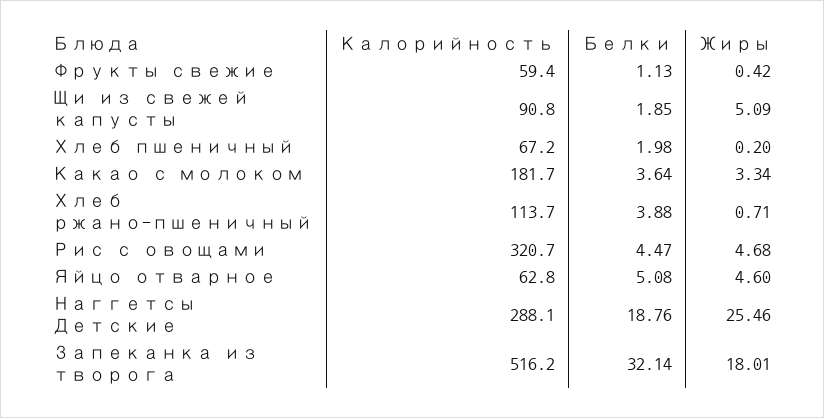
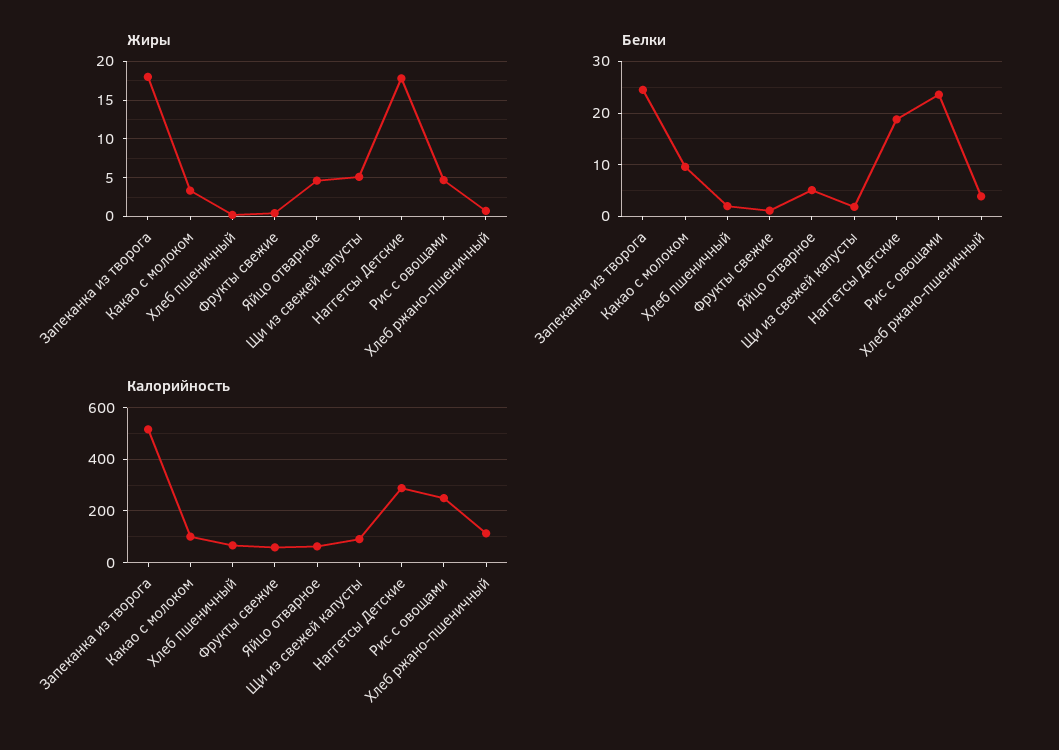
  {
    "Калорийность": {
      "Фрукты свежие": 59.4,
      "Щи из свежей капусты": 90.8,
      "Хлеб пшеничный": 67.2,
-     "Какао с молоком": 181.7,
+     "Какао с молоком": 100,
      "Хлеб ржано-пшеничный": 113.7,
-     "Рис с овощами": 320.7,
+     "Рис с овощами": 250,
      "Яйцо отварное": 62.8,
      "Наггетсы Детские": 288.1,
      "Запеканка из творога": 516.2
    },
    "Белки": {
      "Фрукты свежие": 1.13,
      "Щи из свежей капусты": 1.85,
      "Хлеб пшеничный": 1.98,
-     "Какао с молоком": 3.64,
+     "Какао с молоком": 10,
      "Хлеб ржано-пшеничный": 3.88,
-     "Рис с овощами": 4.47,
+     "Рис с овощами": 24,
      "Яйцо отварное": 5.08,
      "Наггетсы Детские": 18.76,
-     "Запеканка из творога": 32.14
+     "Запеканка из творога": 24
    },
    "Жиры": {
      "Фрукты свежие": 0.42,
      "Щи из свежей капусты": 5.09,
      "Хлеб пшеничный": 0.2,
      "Какао с молоком": 3.34,
      "Хлеб ржано-пшеничный": 0.71,
      "Рис с овощами": 4.68,
      "Яйцо отварное": 4.6,
-     "Наггетсы Детские": 25.46,
+     "Наггетсы Детские": 18,
      "Запеканка из творога": 18.01
    }
  }

